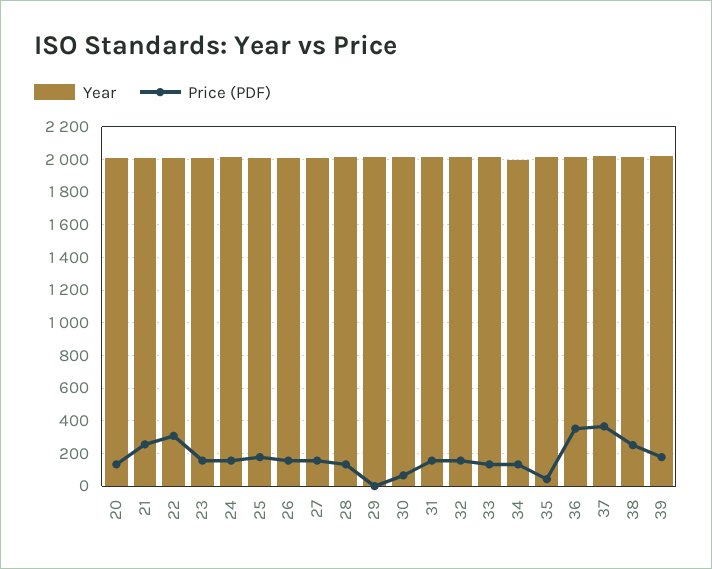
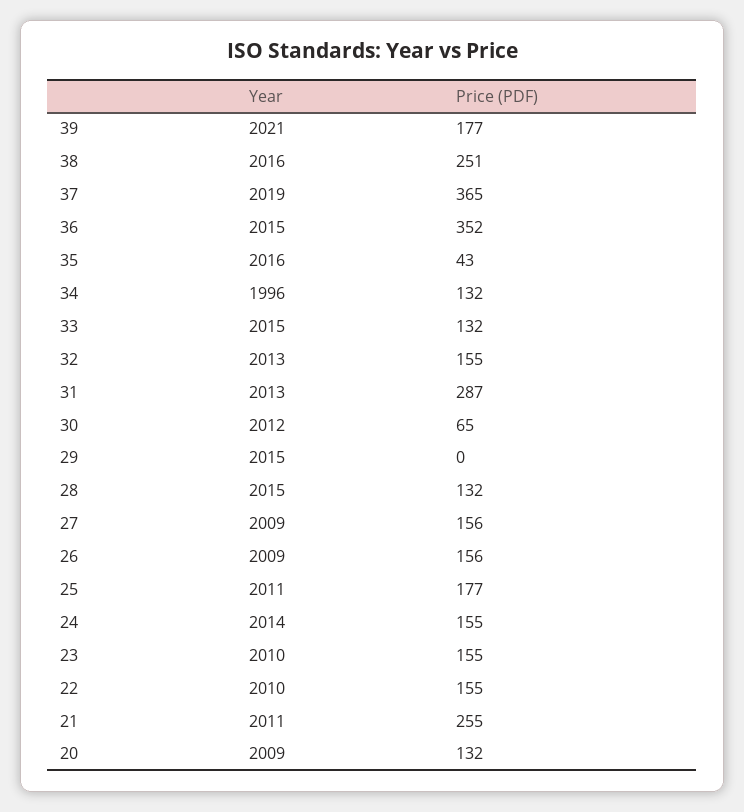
  {
    "Year": {
      "20": 2009,
      "21": 2011,
      "22": 2010,
      "23": 2010,
      "24": 2014,
      "25": 2011,
      "26": 2009,
      "27": 2009,
      "28": 2015,
      "29": 2015,
      "30": 2012,
      "31": 2013,
      "32": 2013,
      "33": 2015,
      "34": 1996,
      "35": 2016,
      "36": 2015,
      "37": 2019,
      "38": 2016,
      "39": 2021
    },
    "Price (PDF)": {
      "20": 132,
      "21": 255,
-     "22": 300,
+     "22": 155,
      "23": 155,
      "24": 155,
      "25": 177,
      "26": 156,
      "27": 156,
      "28": 132,
      "29": 0,
      "30": 65,
-     "31": 150,
+     "31": 287,
      "32": 155,
      "33": 132,
      "34": 132,
      "35": 43,
      "36": 352,
      "37": 365,
      "38": 251,
      "39": 177
    }
  }

